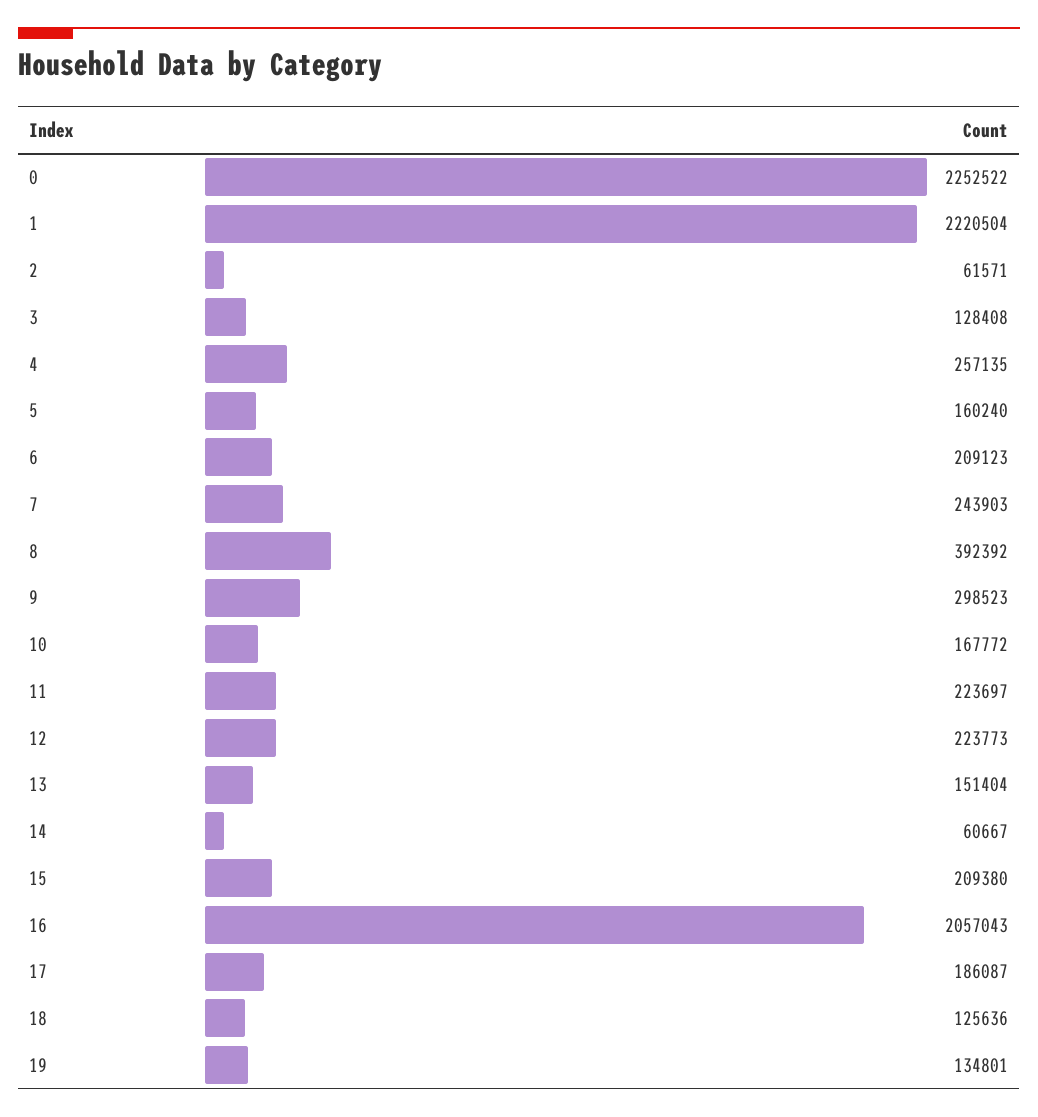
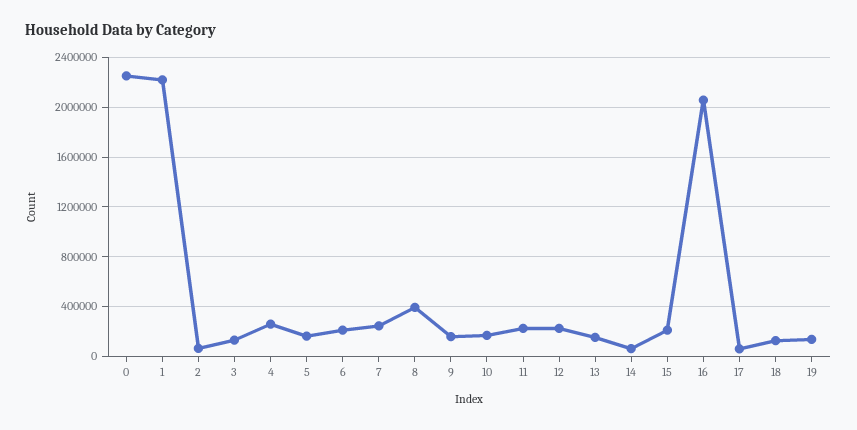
  {
    "0": 2252522,
    "1": 2220504,
    "2": 61571,
    "3": 128408,
    "4": 257135,
    "5": 160240,
    "6": 209123,
    "7": 243903,
    "8": 392392,
-   "9": 298523,
+   "9": 150000,
    "10": 167772,
    "11": 223697,
    "12": 223773,
    "13": 151404,
    "14": 60667,
    "15": 209380,
    "16": 2057043,
-   "17": 186087,
+   "17": 50000,
    "18": 125636,
    "19": 134801
  }

